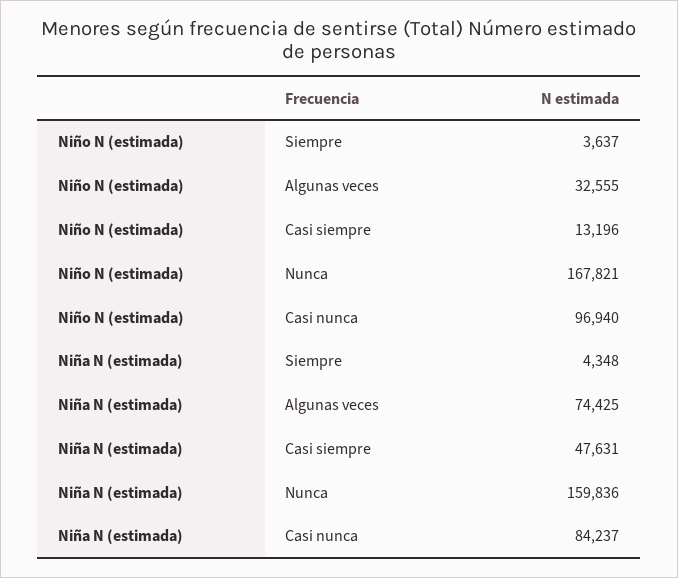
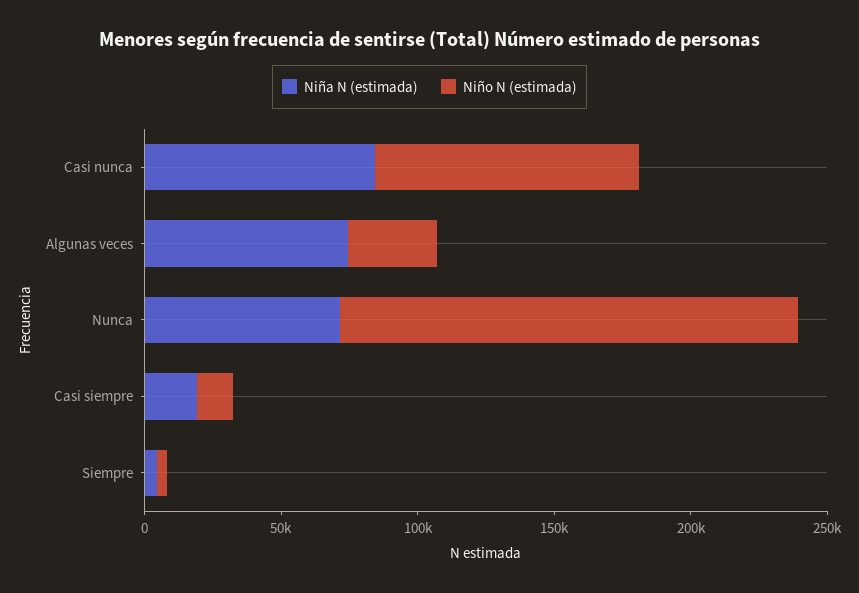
  {
    "Niño N (estimada)": {
      "Siempre": 3637,
      "Algunas veces": 32555,
      "Casi siempre": 13196,
      "Nunca": 167821,
      "Casi nunca": 96940
    },
    "Niña N (estimada)": {
      "Siempre": 4348,
      "Algunas veces": 74425,
-     "Casi siempre": 47631,
+     "Casi siempre": 20000,
-     "Nunca": 159836,
+     "Nunca": 70000,
      "Casi nunca": 84237
    }
  }

